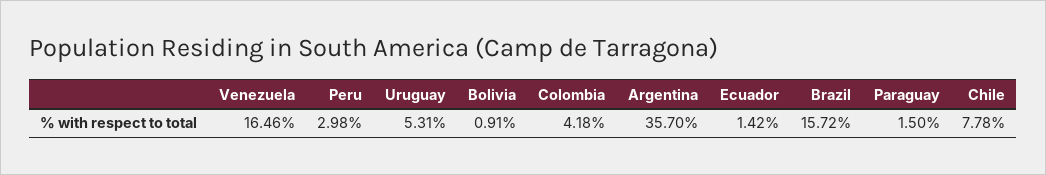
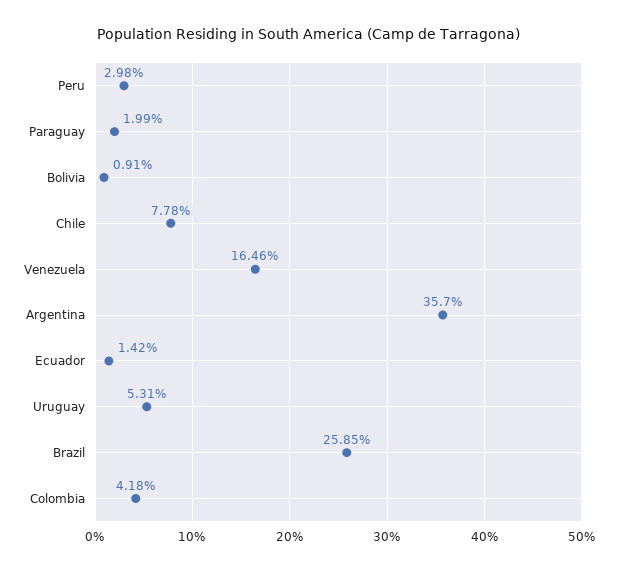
  {
    "Venezuela": 16.46,
    "Peru": 2.98,
    "Uruguay": 5.31,
    "Bolivia": 0.91,
    "Colombia": 4.18,
    "Argentina": 35.7,
    "Ecuador": 1.42,
-   "Brazil": 15.72,
+   "Brazil": 25.85,
-   "Paraguay": 1.5,
+   "Paraguay": 1.99,
    "Chile": 7.78
  }

